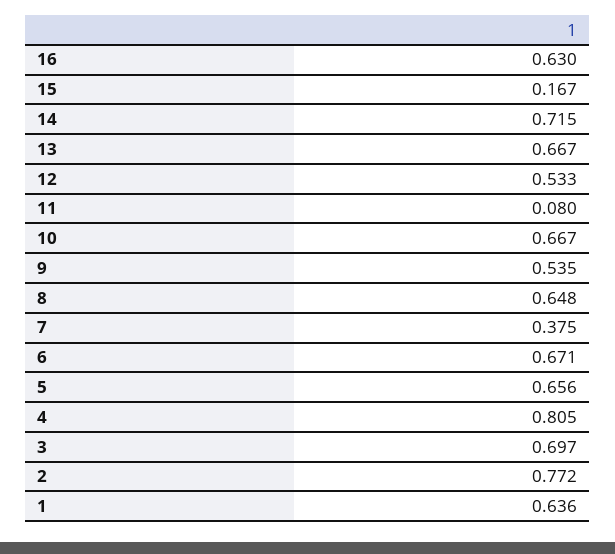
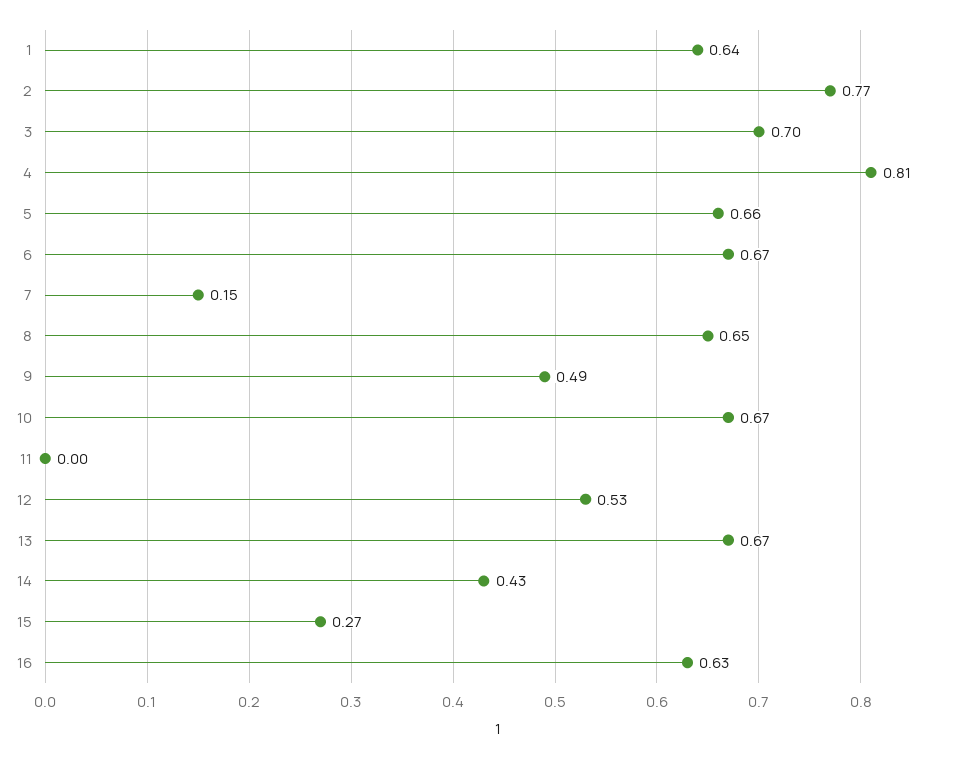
  {
    "16": 0.63,
-   "15": 0.167,
+   "15": 0.27,
-   "14": 0.715,
+   "14": 0.43,
    "13": 0.667,
    "12": 0.533,
-   "11": 0.08,
+   "11": 0,
    "10": 0.667,
-   "9": 0.535,
+   "9": 0.49,
    "8": 0.648,
-   "7": 0.375,
+   "7": 0.15,
    "6": 0.671,
    "5": 0.656,
    "4": 0.805,
    "3": 0.697,
    "2": 0.772,
    "1": 0.636
  }

